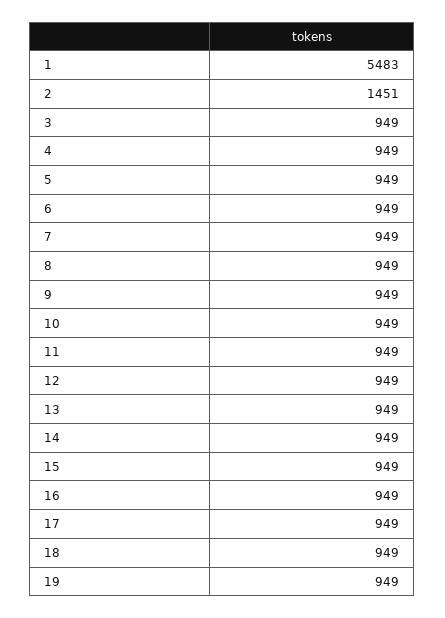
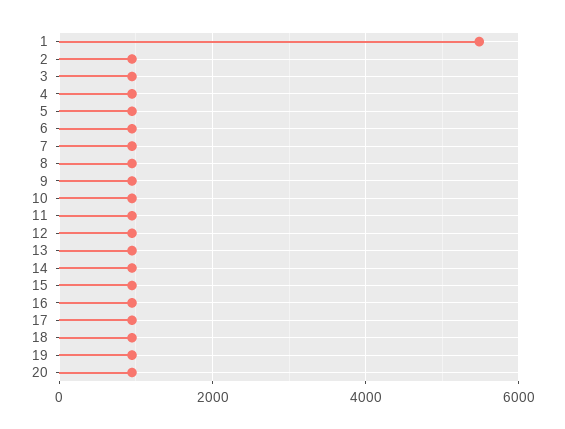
  {
    "1": 5483,
-   "2": 1451,
+   "2": 1000,
    "3": 949,
    "4": 949,
    "5": 949,
    "6": 949,
    "7": 949,
    "8": 949,
    "9": 949,
    "10": 949,
    "11": 949,
    "12": 949,
    "13": 949,
    "14": 949,
    "15": 949,
    "16": 949,
    "17": 949,
    "18": 949,
-   "19": 949
+   "19": 949,
+   "20": 1000
  }

